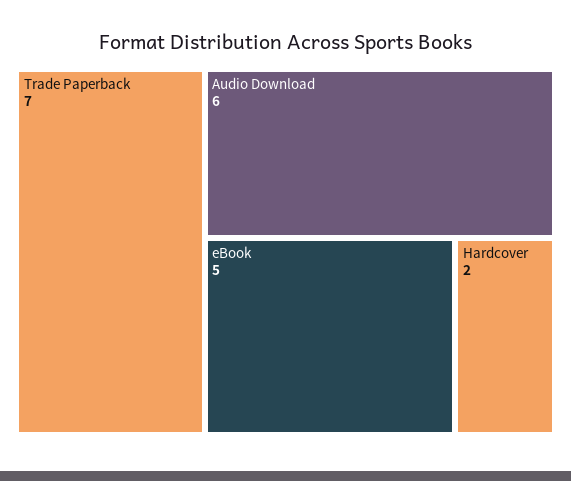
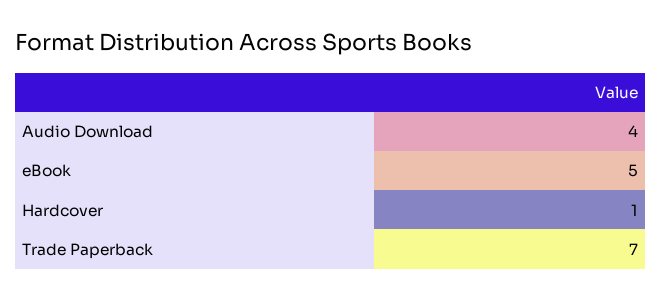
  {
    "Trade Paperback": 7,
-   "Audio Download": 6,
+   "Audio Download": 4,
    "eBook": 5,
-   "Hardcover": 2
+   "Hardcover": 1
  }

